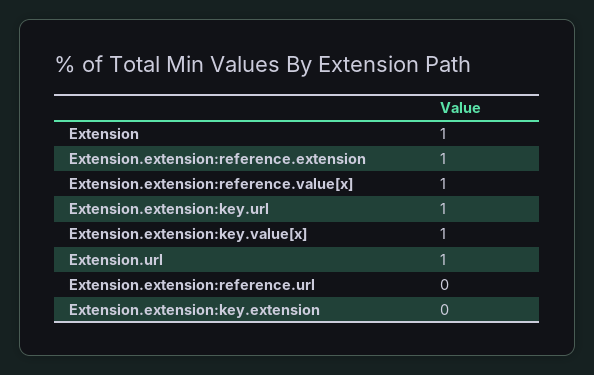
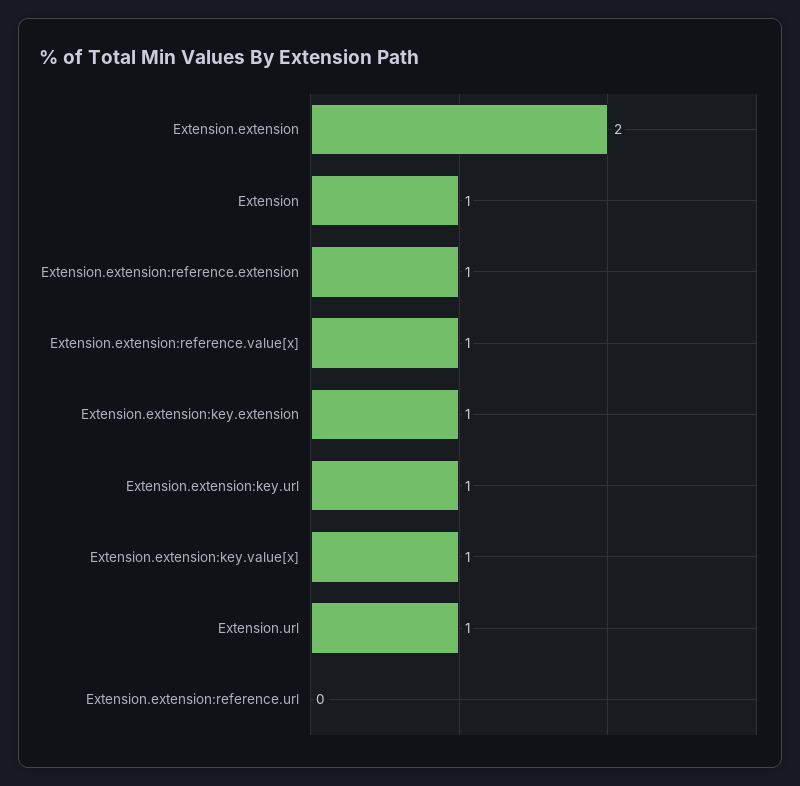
  {
    "Extension": 1,
    "Extension.extension:reference.extension": 1,
    "Extension.extension:reference.value[x]": 1,
    "Extension.extension:key.url": 1,
    "Extension.extension:key.value[x]": 1,
    "Extension.url": 1,
    "Extension.extension:reference.url": 0,
-   "Extension.extension:key.extension": 0
+   "Extension.extension:key.extension": 1,
+   "Extension.extension": 2
  }

